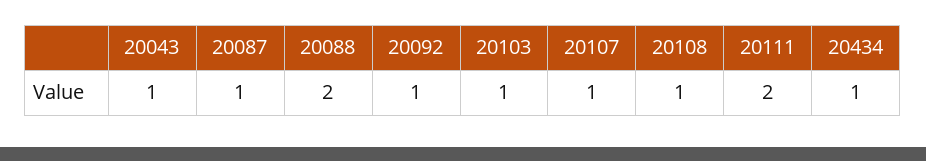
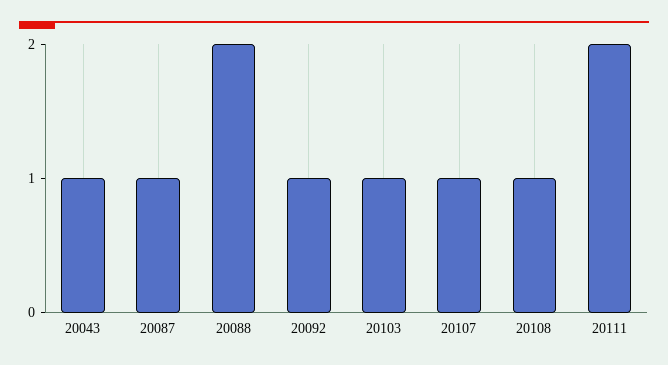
  {
    "20043": 1,
    "20087": 1,
    "20088": 2,
    "20092": 1,
    "20103": 1,
    "20107": 1,
    "20108": 1,
-   "20111": 2,
+   "20111": 2
-   "20434": 1
  }

